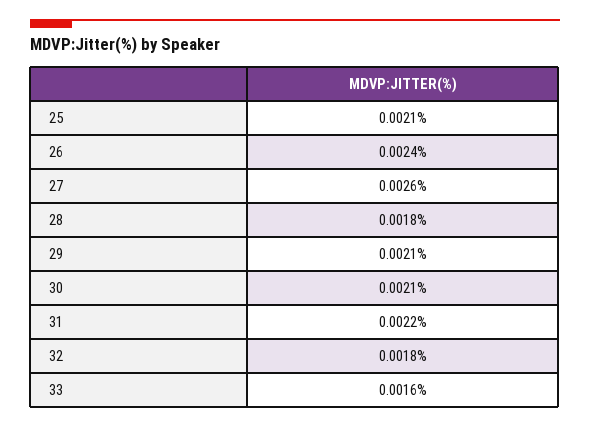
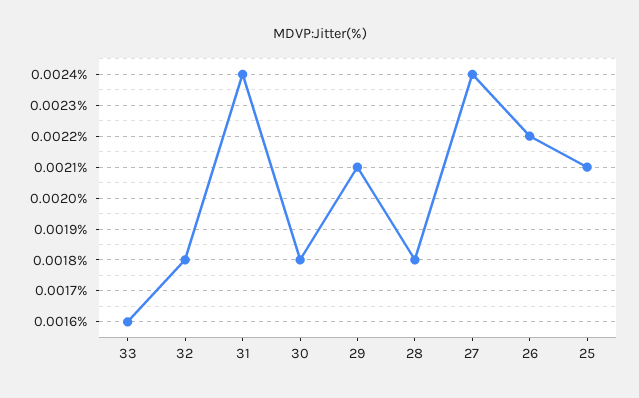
  {
    "25": 0.0021,
-   "26": 0.0024,
+   "26": 0.0022,
-   "27": 0.0026,
+   "27": 0.0024,
    "28": 0.0018,
    "29": 0.0021,
-   "30": 0.0021,
+   "30": 0.0018,
-   "31": 0.0022,
+   "31": 0.0024,
    "32": 0.0018,
    "33": 0.0016
  }

